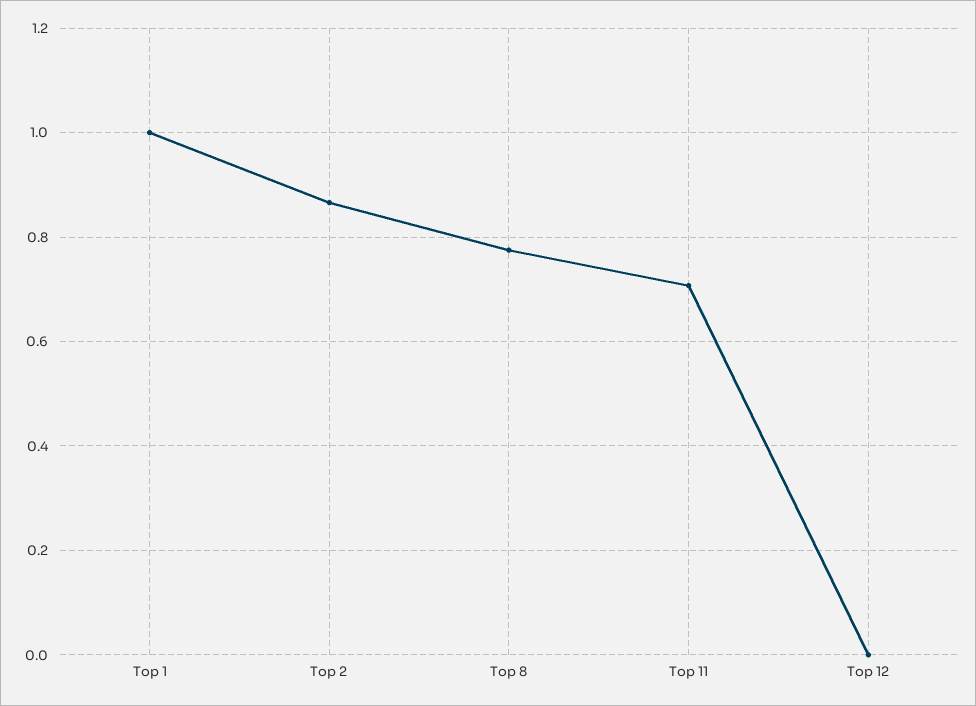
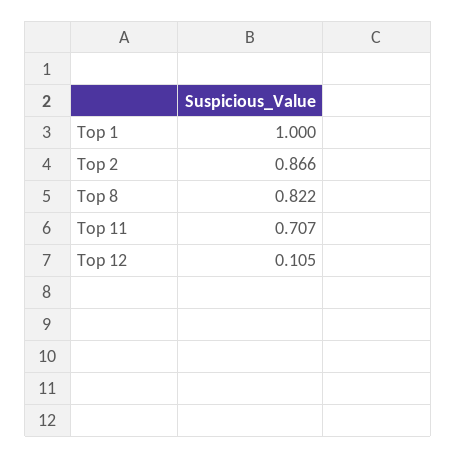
  {
    "Top 1": 1,
    "Top 2": 0.866,
-   "Top 8": 0.78,
+   "Top 8": 0.822,
    "Top 11": 0.707,
-   "Top 12": 0
+   "Top 12": 0.105
  }

